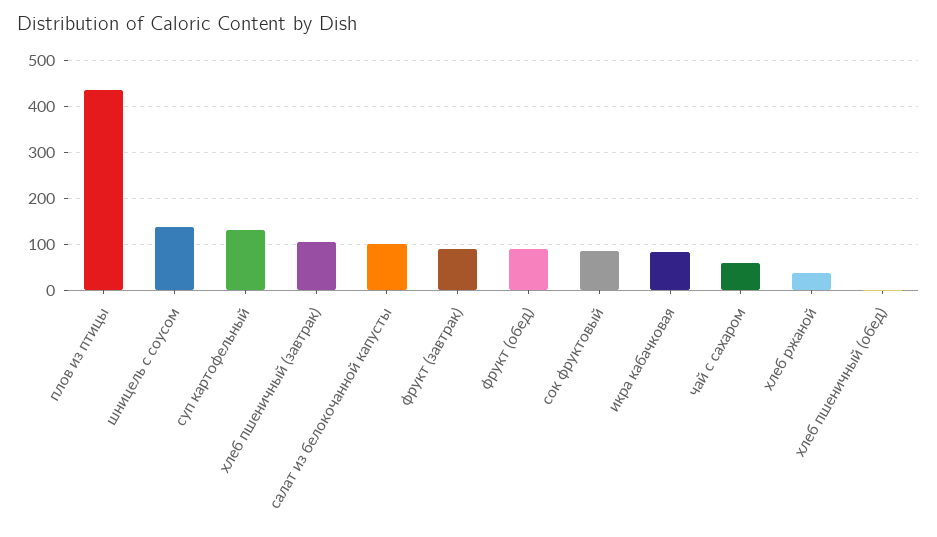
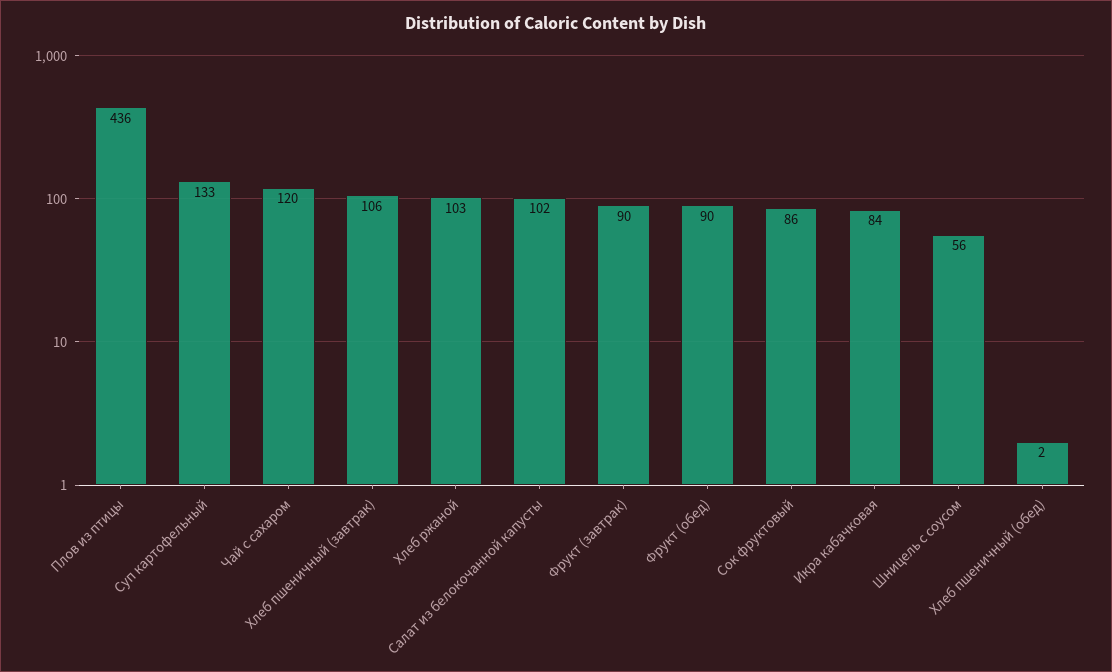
  {
    "плов из птицы": 436,
-   "шницель с соусом": 140,
+   "шницель с соусом": 56,
    "суп картофельный": 133,
    "хлеб пшеничный (завтрак)": 106,
    "салат из белокочанной капусты": 102,
    "фрукт (завтрак)": 90,
    "фрукт (обед)": 90,
    "сок фруктовый": 86,
    "икра кабачковая": 84,
-   "чай с сахаром": 60,
+   "чай с сахаром": 120,
-   "хлеб ржаной": 40,
+   "хлеб ржаной": 103,
    "хлеб пшеничный (обед)": 2
  }

